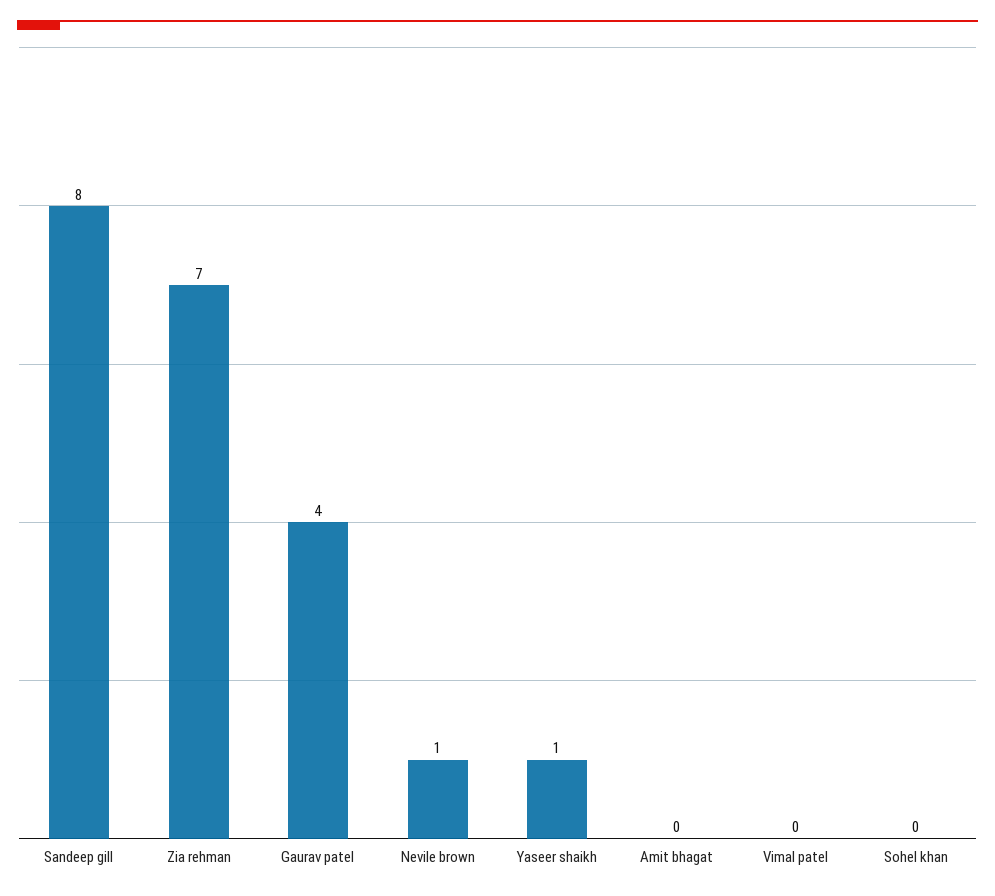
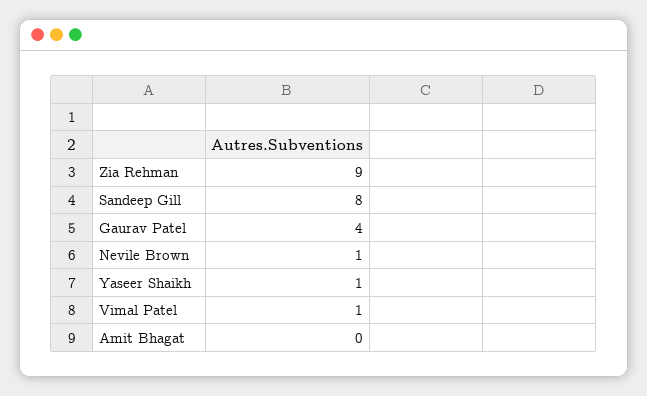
  {
    "Sandeep gill": 8,
-   "Zia rehman": 7,
+   "Zia rehman": 9,
    "Gaurav patel": 4,
    "Nevile brown": 1,
    "Yaseer shaikh": 1,
    "Amit bhagat": 0,
-   "Vimal patel": 0,
+   "Vimal patel": 1
-   "Sohel khan": 0
  }

